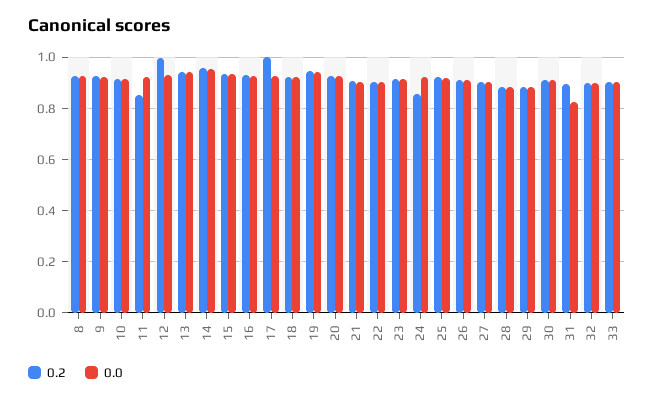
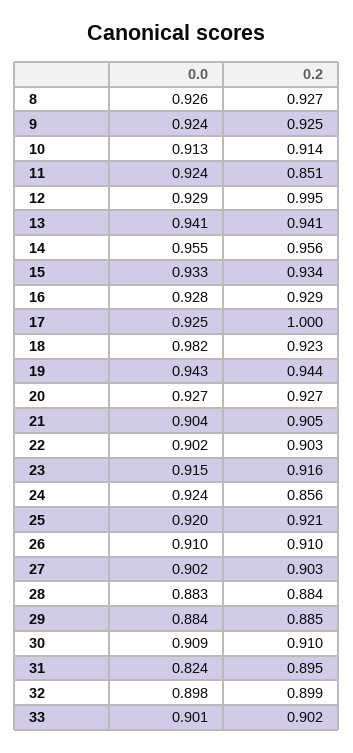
  {
    "0.2": {
      "8": 0.927,
      "9": 0.925,
      "10": 0.914,
      "11": 0.851,
      "12": 0.995,
      "13": 0.941,
      "14": 0.956,
      "15": 0.934,
      "16": 0.929,
      "17": 1,
      "18": 0.923,
      "19": 0.944,
      "20": 0.927,
      "21": 0.905,
      "22": 0.903,
      "23": 0.916,
      "24": 0.856,
      "25": 0.921,
      "26": 0.91,
      "27": 0.903,
      "28": 0.884,
      "29": 0.885,
      "30": 0.91,
      "31": 0.895,
      "32": 0.899,
      "33": 0.902
    },
    "0.0": {
      "8": 0.926,
      "9": 0.924,
      "10": 0.913,
      "11": 0.924,
      "12": 0.929,
      "13": 0.941,
      "14": 0.955,
      "15": 0.933,
      "16": 0.928,
      "17": 0.925,
-     "18": 0.925,
+     "18": 0.982,
      "19": 0.943,
      "20": 0.927,
      "21": 0.904,
      "22": 0.902,
      "23": 0.915,
      "24": 0.924,
      "25": 0.92,
      "26": 0.91,
      "27": 0.902,
      "28": 0.883,
      "29": 0.884,
      "30": 0.909,
      "31": 0.824,
      "32": 0.898,
      "33": 0.901
    }
  }

